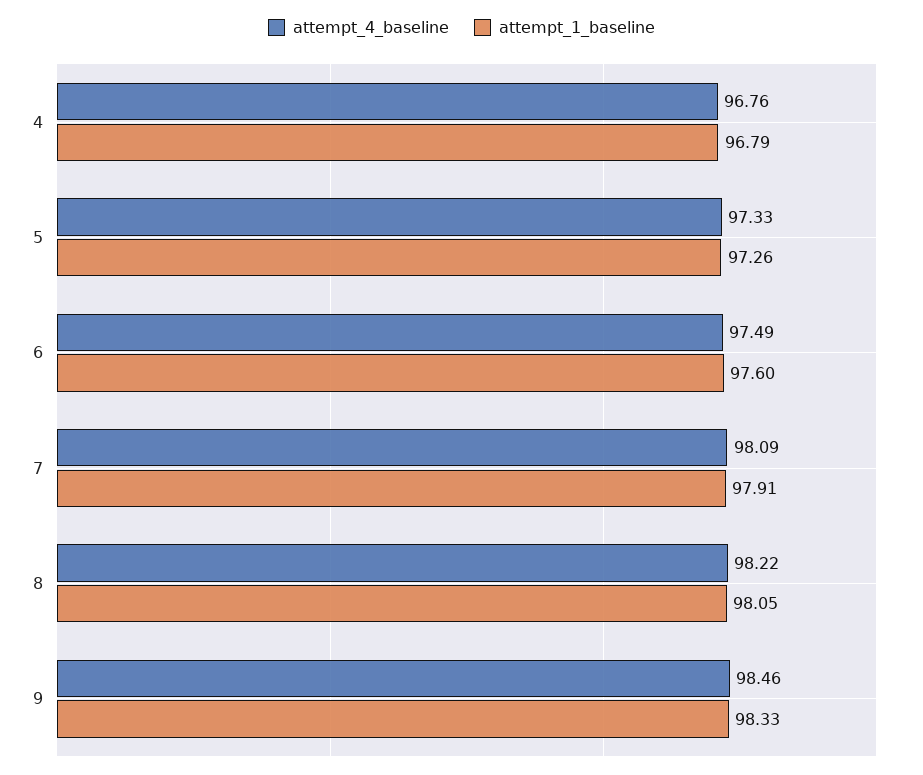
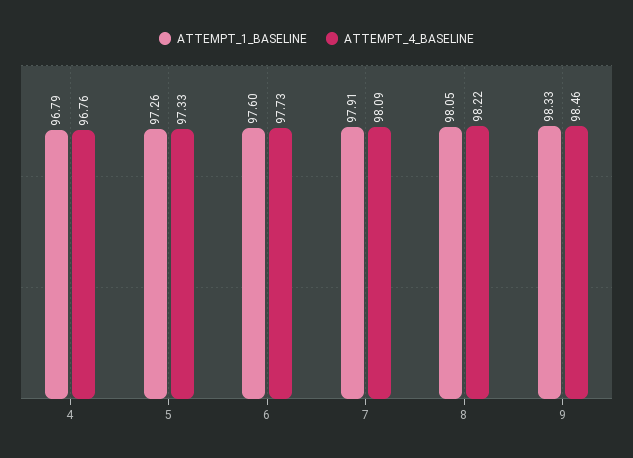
  {
    "attempt_4_baseline": {
      "4": 96.76,
      "5": 97.33,
-     "6": 97.49,
+     "6": 97.73,
      "7": 98.09,
      "8": 98.22,
      "9": 98.46
    },
    "attempt_1_baseline": {
      "4": 96.79,
      "5": 97.26,
      "6": 97.6,
      "7": 97.91,
      "8": 98.05,
      "9": 98.33
    }
  }

